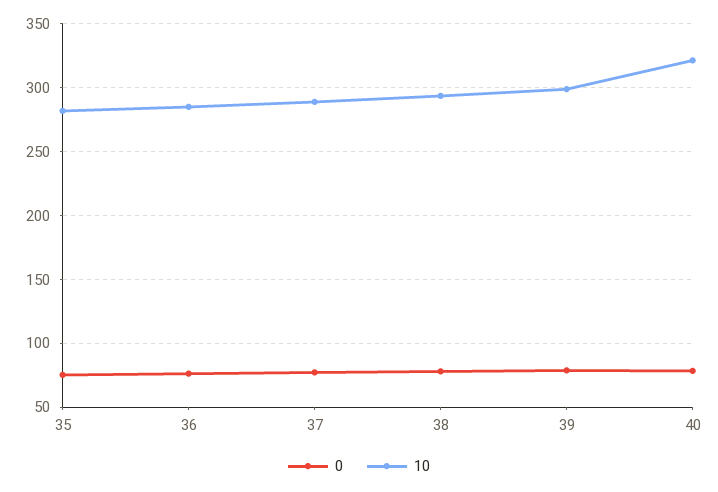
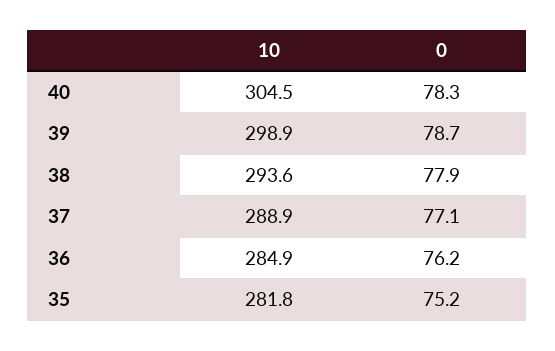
  {
    "0": {
      "35": 75.2,
      "36": 76.2,
      "37": 77.1,
      "38": 77.9,
      "39": 78.7,
      "40": 78.3
    },
    "10": {
      "35": 281.8,
      "36": 284.9,
      "37": 288.9,
      "38": 293.6,
      "39": 298.9,
-     "40": 320
+     "40": 304.5
    }
  }

